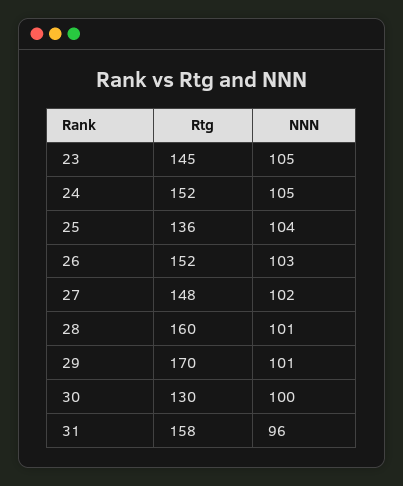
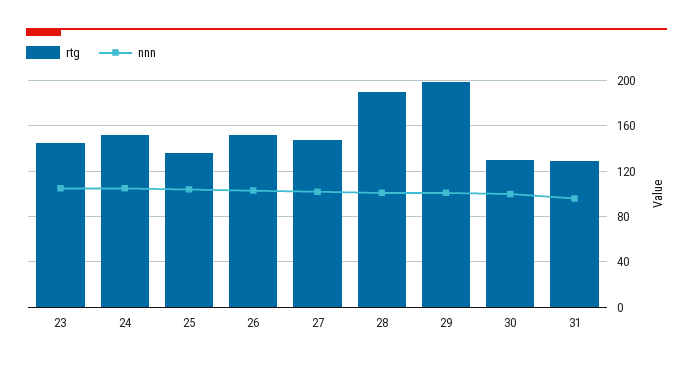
  {
    "Rtg": {
      "23": 145,
      "24": 152,
      "25": 136,
      "26": 152,
      "27": 148,
-     "28": 160,
+     "28": 190,
-     "29": 170,
+     "29": 200,
      "30": 130,
-     "31": 158
+     "31": 130
    },
    "NNN": {
      "23": 105,
      "24": 105,
      "25": 104,
      "26": 103,
      "27": 102,
      "28": 101,
      "29": 101,
      "30": 100,
      "31": 96
    }
  }

